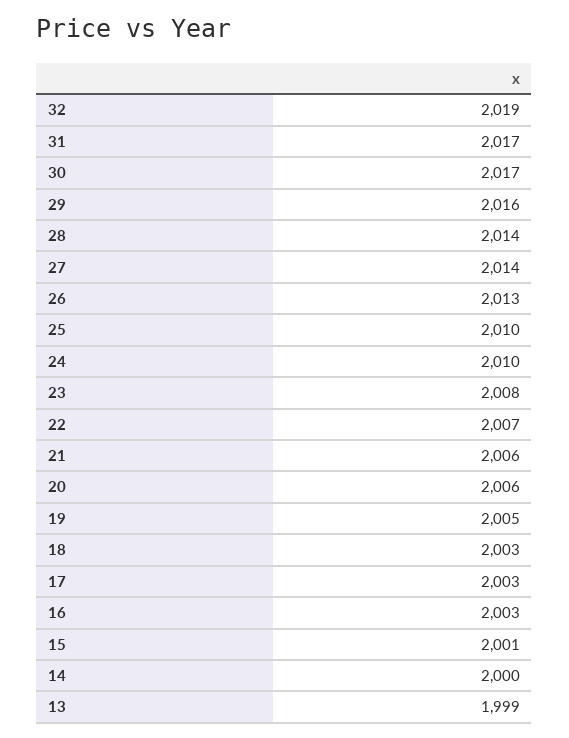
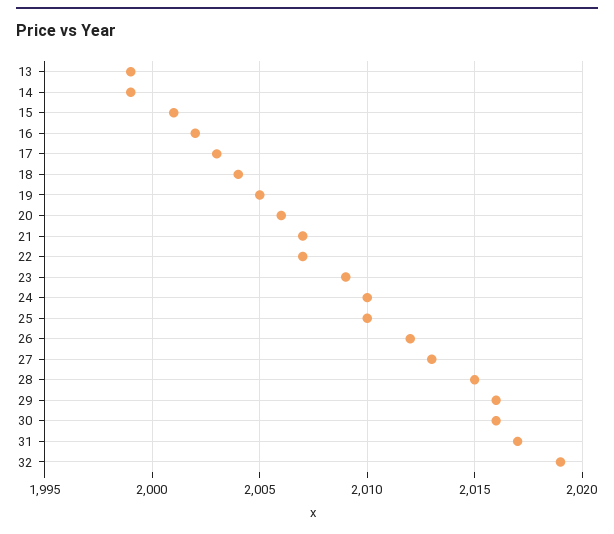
  {
    "32": 2019,
    "31": 2017,
-   "30": 2017,
+   "30": 2016,
    "29": 2016,
-   "28": 2014,
+   "28": 2015,
-   "27": 2014,
+   "27": 2013,
-   "26": 2013,
+   "26": 2012,
    "25": 2010,
    "24": 2010,
-   "23": 2008,
+   "23": 2009,
    "22": 2007,
-   "21": 2006,
+   "21": 2007,
    "20": 2006,
    "19": 2005,
-   "18": 2003,
+   "18": 2004,
    "17": 2003,
-   "16": 2003,
+   "16": 2002,
    "15": 2001,
-   "14": 2000,
+   "14": 1999,
    "13": 1999
  }

